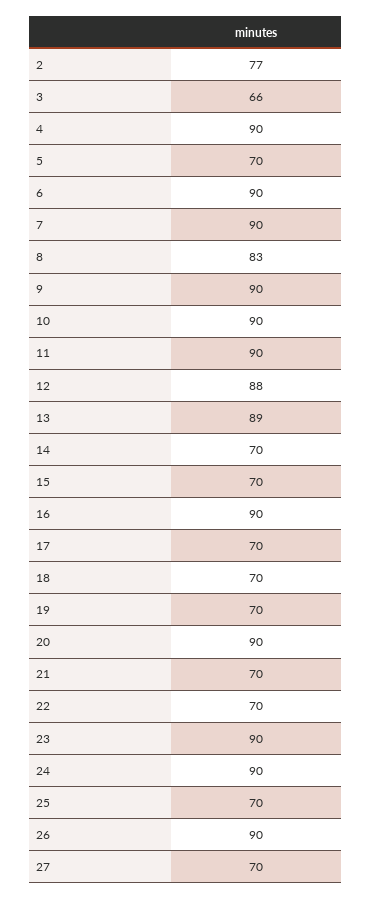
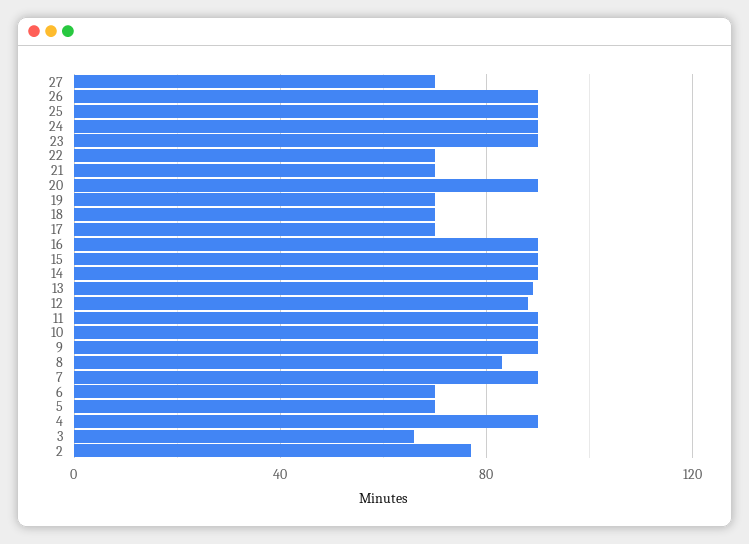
  {
    "2": 77,
    "3": 66,
    "4": 90,
    "5": 70,
-   "6": 90,
+   "6": 70,
    "7": 90,
    "8": 83,
    "9": 90,
    "10": 90,
    "11": 90,
    "12": 88,
    "13": 89,
-   "14": 70,
+   "14": 90,
-   "15": 70,
+   "15": 90,
    "16": 90,
    "17": 70,
    "18": 70,
    "19": 70,
    "20": 90,
    "21": 70,
    "22": 70,
    "23": 90,
    "24": 90,
-   "25": 70,
+   "25": 90,
    "26": 90,
    "27": 70
  }

